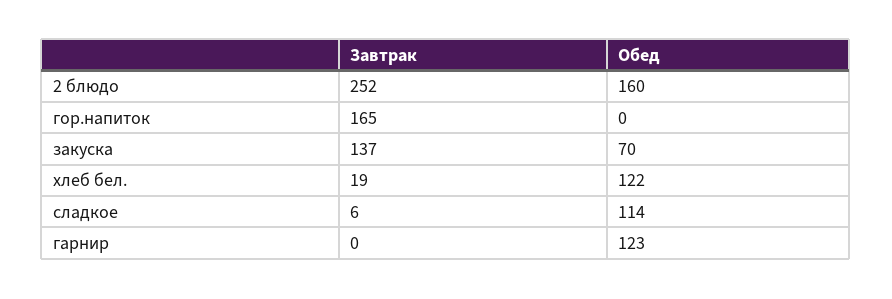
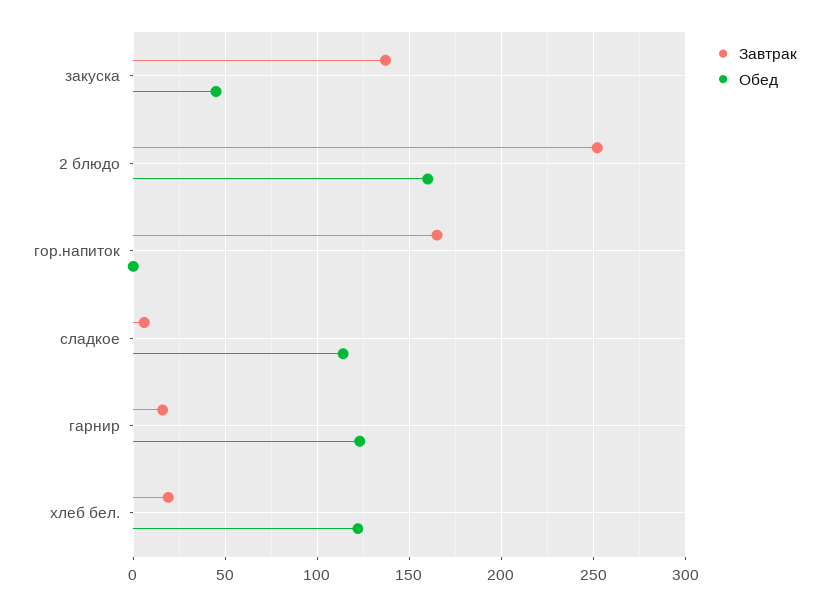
  {
    "Завтрак": {
      "2 блюдо": 252,
      "гор.напиток": 165,
      "закуска": 137,
      "хлеб бел.": 19,
      "сладкое": 6,
-     "гарнир": 0
+     "гарнир": 15
    },
    "Обед": {
      "2 блюдо": 160,
      "гор.напиток": 0,
-     "закуска": 70,
+     "закуска": 45,
      "хлеб бел.": 122,
      "сладкое": 114,
      "гарнир": 123
    }
  }

